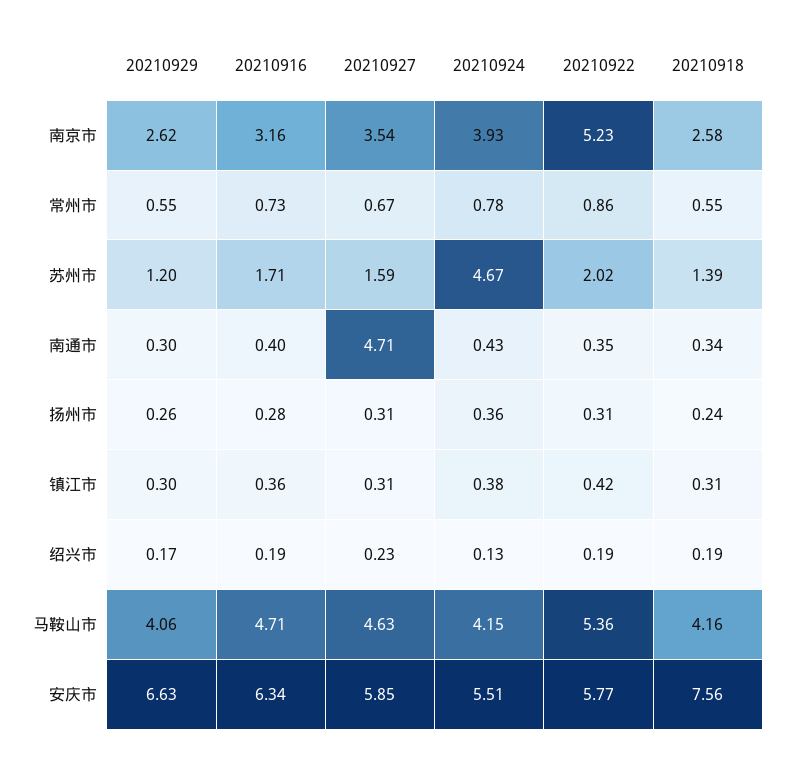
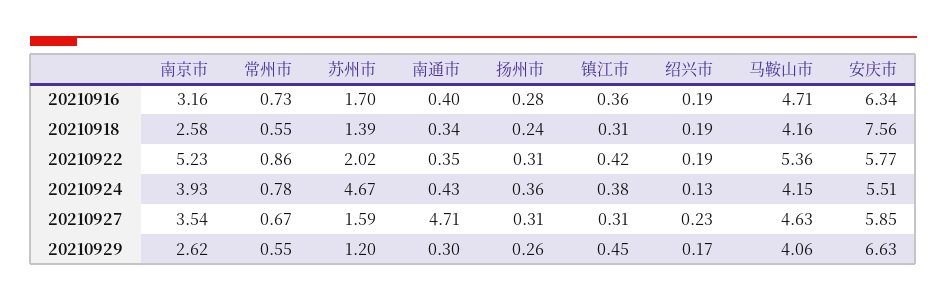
  {
    "20210929": {
      "南京市": 2.62,
      "常州市": 0.55,
      "苏州市": 1.2,
      "南通市": 0.3,
      "扬州市": 0.26,
-     "镇江市": 0.3,
+     "镇江市": 0.45,
      "绍兴市": 0.17,
      "马鞍山市": 4.06,
      "安庆市": 6.63
    },
    "20210916": {
      "南京市": 3.16,
      "常州市": 0.73,
-     "苏州市": 1.71,
+     "苏州市": 1.7,
      "南通市": 0.4,
      "扬州市": 0.28,
      "镇江市": 0.36,
      "绍兴市": 0.19,
      "马鞍山市": 4.71,
      "安庆市": 6.34
    },
    "20210927": {
      "南京市": 3.54,
      "常州市": 0.67,
      "苏州市": 1.59,
      "南通市": 4.71,
      "扬州市": 0.31,
      "镇江市": 0.31,
      "绍兴市": 0.23,
      "马鞍山市": 4.63,
      "安庆市": 5.85
    },
    "20210924": {
      "南京市": 3.93,
      "常州市": 0.78,
      "苏州市": 4.67,
      "南通市": 0.43,
      "扬州市": 0.36,
      "镇江市": 0.38,
      "绍兴市": 0.13,
      "马鞍山市": 4.15,
      "安庆市": 5.51
    },
    "20210922": {
      "南京市": 5.23,
      "常州市": 0.86,
      "苏州市": 2.02,
      "南通市": 0.35,
      "扬州市": 0.31,
      "镇江市": 0.42,
      "绍兴市": 0.19,
      "马鞍山市": 5.36,
      "安庆市": 5.77
    },
    "20210918": {
      "南京市": 2.58,
      "常州市": 0.55,
      "苏州市": 1.39,
      "南通市": 0.34,
      "扬州市": 0.24,
      "镇江市": 0.31,
      "绍兴市": 0.19,
      "马鞍山市": 4.16,
      "安庆市": 7.56
    }
  }

